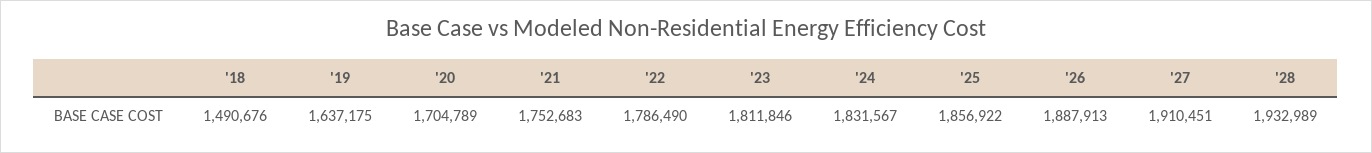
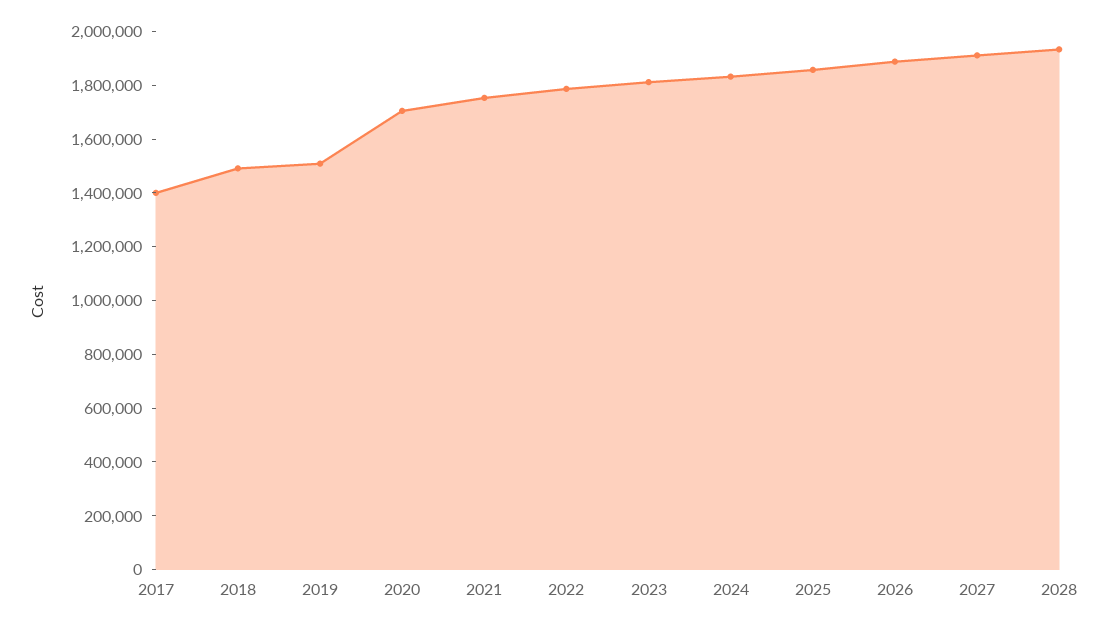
  {
    "'18": 1490676,
-   "'19": 1637175,
+   "'19": 1500000,
    "'20": 1704789,
    "'21": 1752683,
    "'22": 1786490,
    "'23": 1811846,
    "'24": 1831567,
    "'25": 1856922,
    "'26": 1887913,
    "'27": 1910451,
-   "'28": 1932989
+   "'28": 1932989,
+   "2017": 1400000
  }

